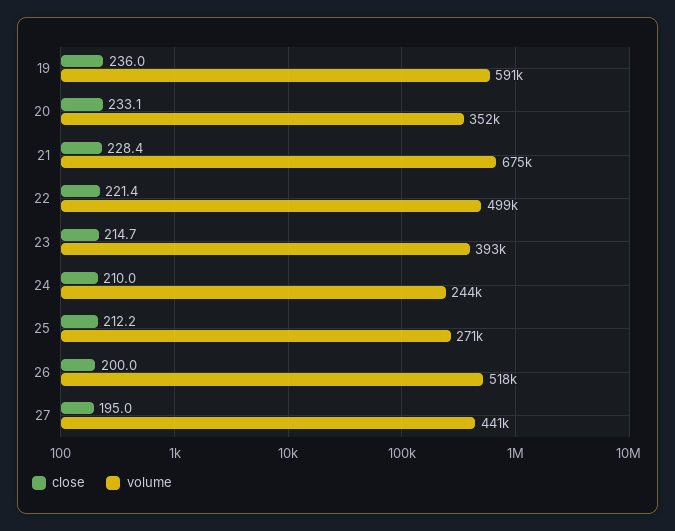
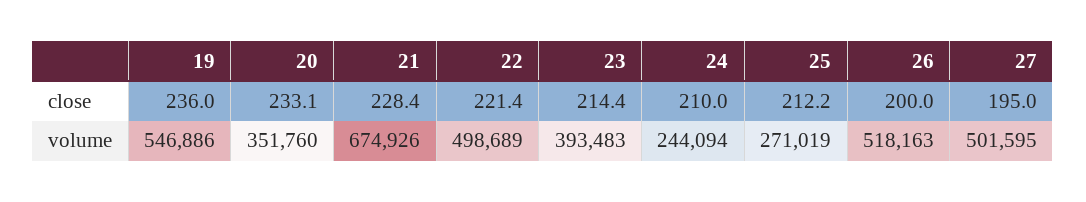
  {
    "close": {
      "19": 236,
      "20": 233.1,
      "21": 228.4,
      "22": 221.4,
-     "23": 214.7,
+     "23": 214.4,
      "24": 210,
      "25": 212.2,
      "26": 200,
      "27": 195
    },
    "volume": {
-     "19": 591000,
+     "19": 546886,
      "20": 351760,
      "21": 674926,
      "22": 498689,
      "23": 393483,
      "24": 244094,
      "25": 271019,
      "26": 518163,
-     "27": 441000
+     "27": 501595
    }
  }

